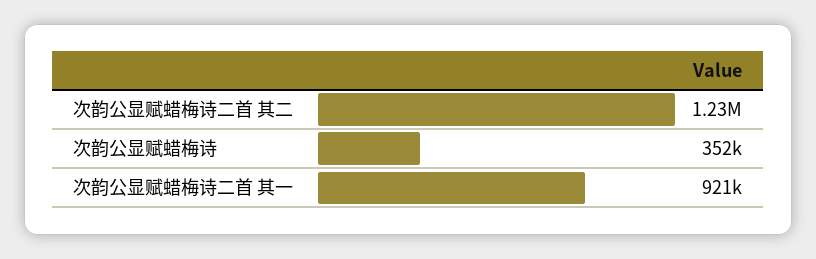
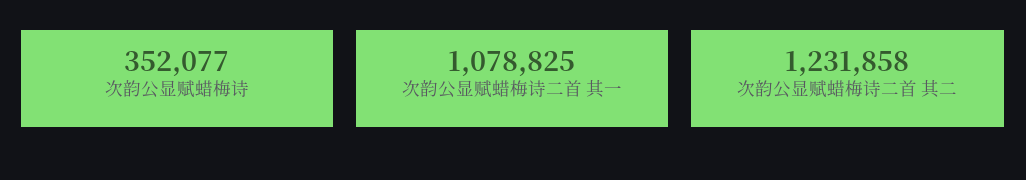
  {
    "次韵公显赋蜡梅诗二首 其二": 1231858,
    "次韵公显赋蜡梅诗": 352077,
-   "次韵公显赋蜡梅诗二首 其一": 921000
+   "次韵公显赋蜡梅诗二首 其一": 1078825
  }

